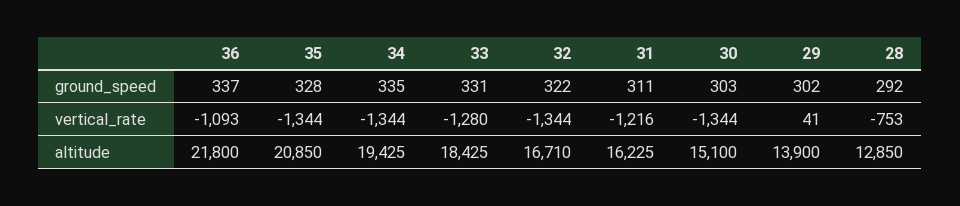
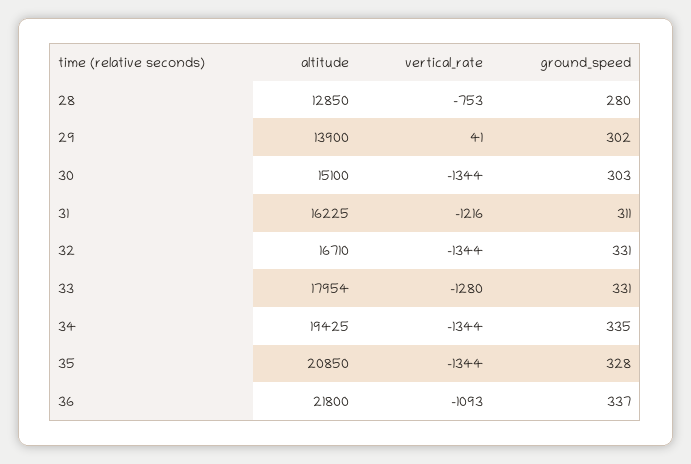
  {
    "36": {
      "ground_speed": 337,
      "vertical_rate": -1093,
      "altitude": 21800
    },
    "35": {
      "ground_speed": 328,
      "vertical_rate": -1344,
      "altitude": 20850
    },
    "34": {
      "ground_speed": 335,
      "vertical_rate": -1344,
      "altitude": 19425
    },
    "33": {
      "ground_speed": 331,
      "vertical_rate": -1280,
-     "altitude": 18425
+     "altitude": 17954
    },
    "32": {
-     "ground_speed": 322,
+     "ground_speed": 331,
      "vertical_rate": -1344,
      "altitude": 16710
    },
    "31": {
      "ground_speed": 311,
      "vertical_rate": -1216,
      "altitude": 16225
    },
    "30": {
      "ground_speed": 303,
      "vertical_rate": -1344,
      "altitude": 15100
    },
    "29": {
      "ground_speed": 302,
      "vertical_rate": 41,
      "altitude": 13900
    },
    "28": {
-     "ground_speed": 292,
+     "ground_speed": 280,
      "vertical_rate": -753,
      "altitude": 12850
    }
  }

